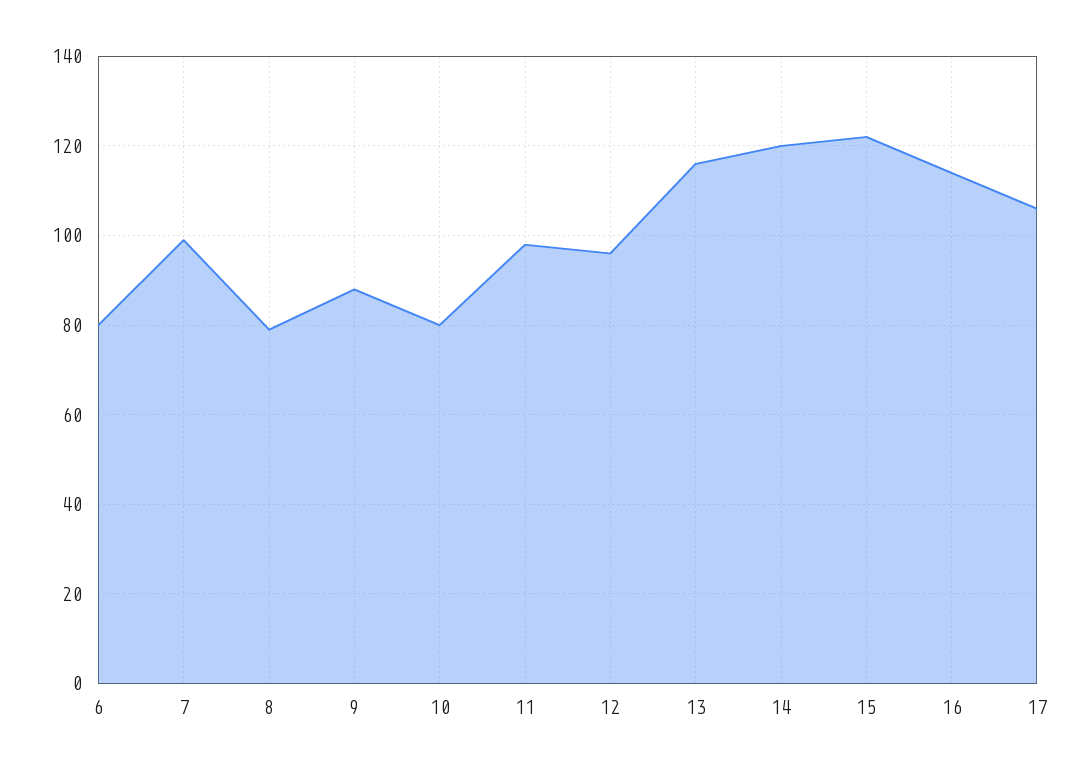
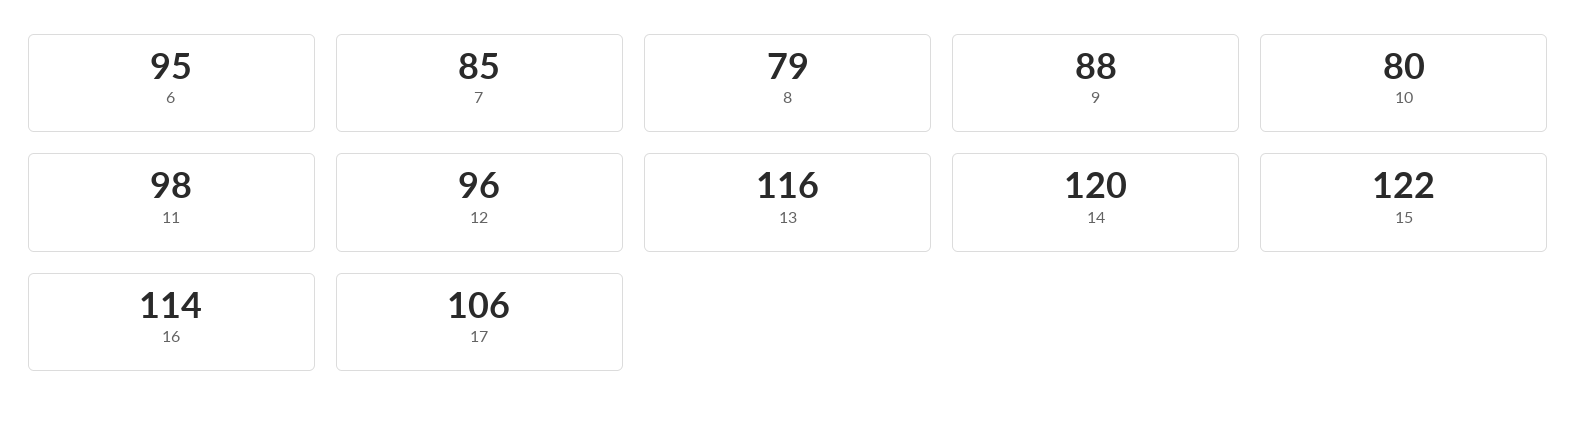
  {
-   "6": 80,
+   "6": 95,
-   "7": 100,
+   "7": 85,
    "8": 79,
    "9": 88,
    "10": 80,
    "11": 98,
    "12": 96,
    "13": 116,
    "14": 120,
    "15": 122,
    "16": 114,
    "17": 106
  }

